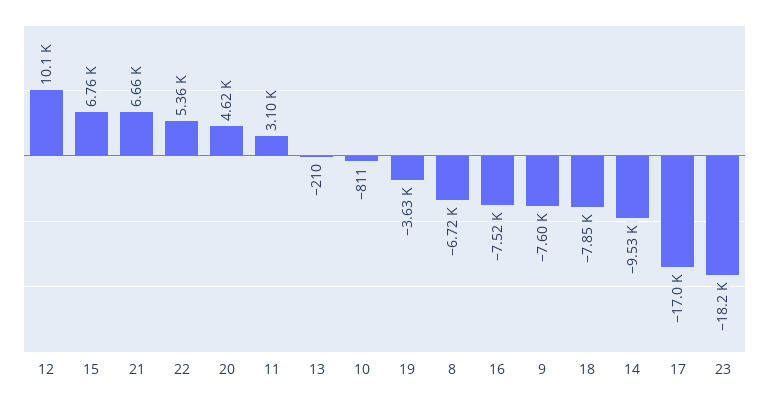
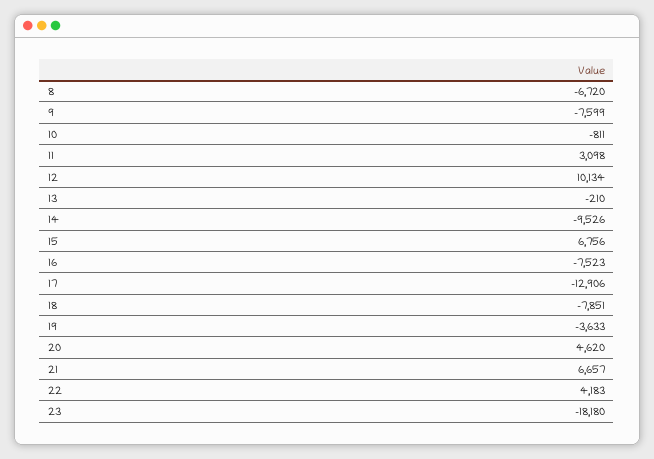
  {
    "12": 10134,
    "15": 6756,
    "21": 6657,
-   "22": 5360,
+   "22": 4183,
    "20": 4620,
    "11": 3098,
    "13": -210,
    "10": -811,
    "19": -3633,
    "8": -6720,
    "16": -7523,
    "9": -7599,
    "18": -7851,
    "14": -9526,
-   "17": -17000,
+   "17": -12906,
    "23": -18180
  }

